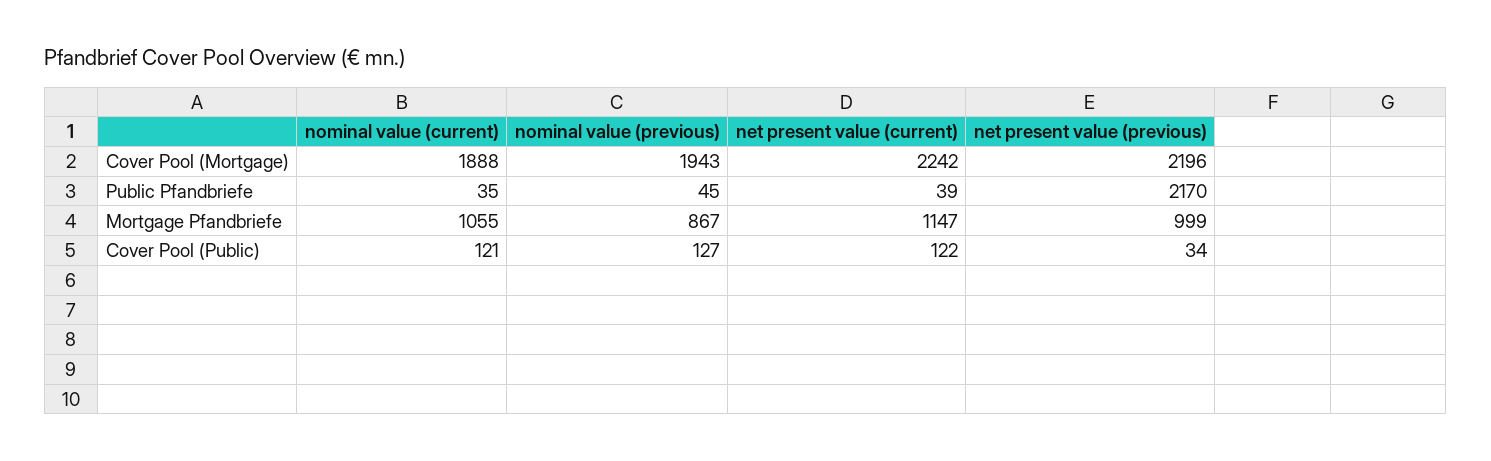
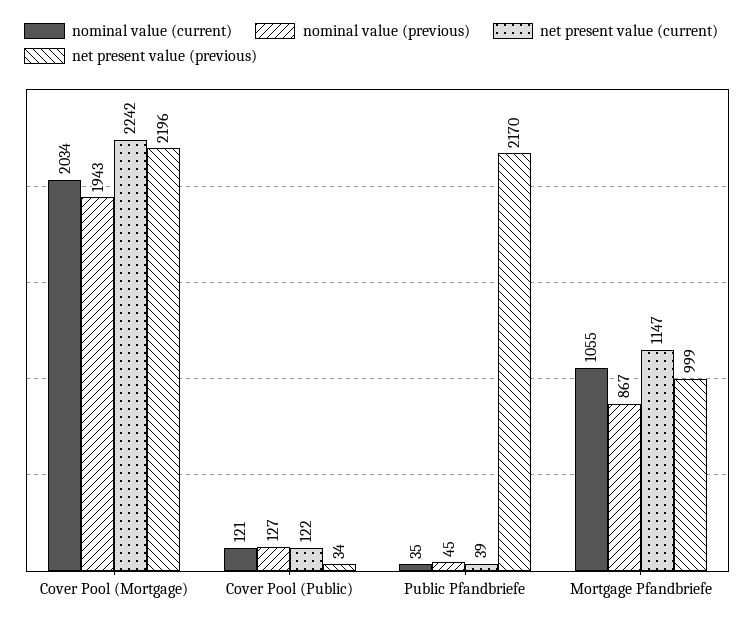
  {
    "nominal value (current)": {
-     "Cover Pool (Mortgage)": 1888,
+     "Cover Pool (Mortgage)": 2034,
      "Public Pfandbriefe": 35,
      "Mortgage Pfandbriefe": 1055,
      "Cover Pool (Public)": 121
    },
    "nominal value (previous)": {
      "Cover Pool (Mortgage)": 1943,
      "Public Pfandbriefe": 45,
      "Mortgage Pfandbriefe": 867,
      "Cover Pool (Public)": 127
    },
    "net present value (current)": {
      "Cover Pool (Mortgage)": 2242,
      "Public Pfandbriefe": 39,
      "Mortgage Pfandbriefe": 1147,
      "Cover Pool (Public)": 122
    },
    "net present value (previous)": {
      "Cover Pool (Mortgage)": 2196,
      "Public Pfandbriefe": 2170,
      "Mortgage Pfandbriefe": 999,
      "Cover Pool (Public)": 34
    }
  }

